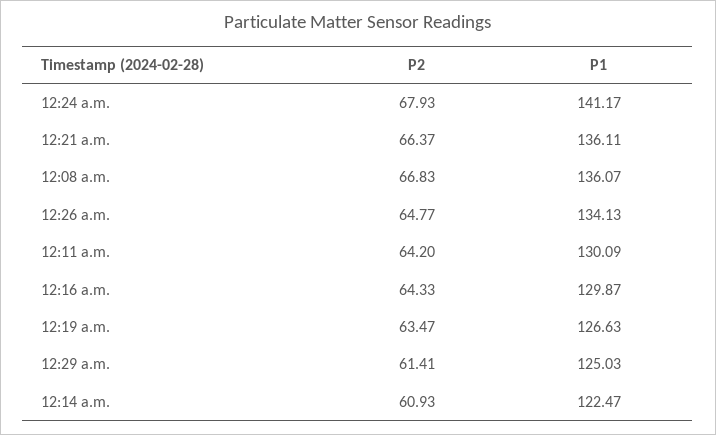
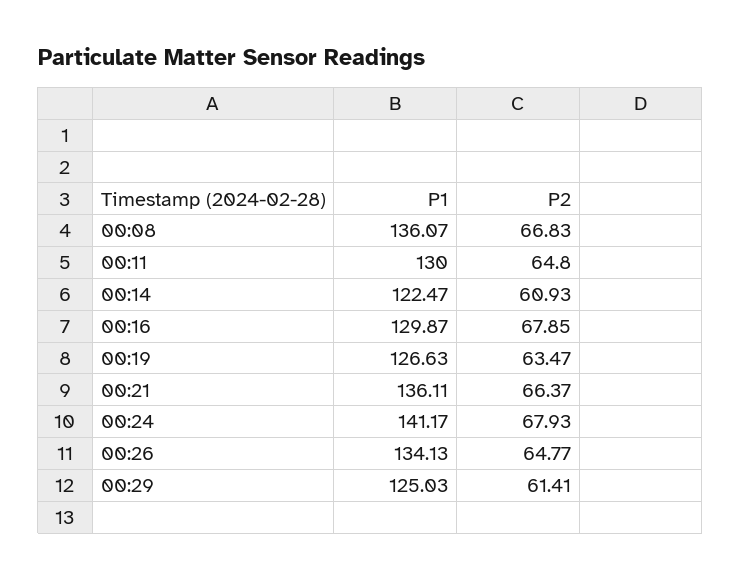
  {
    "P2": {
      "12:24 a.m.": 67.93,
      "12:21 a.m.": 66.37,
      "12:08 a.m.": 66.83,
      "12:26 a.m.": 64.77,
-     "12:11 a.m.": 64.2,
+     "12:11 a.m.": 64.8,
-     "12:16 a.m.": 64.33,
+     "12:16 a.m.": 67.85,
      "12:19 a.m.": 63.47,
      "12:29 a.m.": 61.41,
      "12:14 a.m.": 60.93
    },
    "P1": {
      "12:24 a.m.": 141.17,
      "12:21 a.m.": 136.11,
      "12:08 a.m.": 136.07,
      "12:26 a.m.": 134.13,
-     "12:11 a.m.": 130.09,
+     "12:11 a.m.": 130,
      "12:16 a.m.": 129.87,
      "12:19 a.m.": 126.63,
      "12:29 a.m.": 125.03,
      "12:14 a.m.": 122.47
    }
  }

